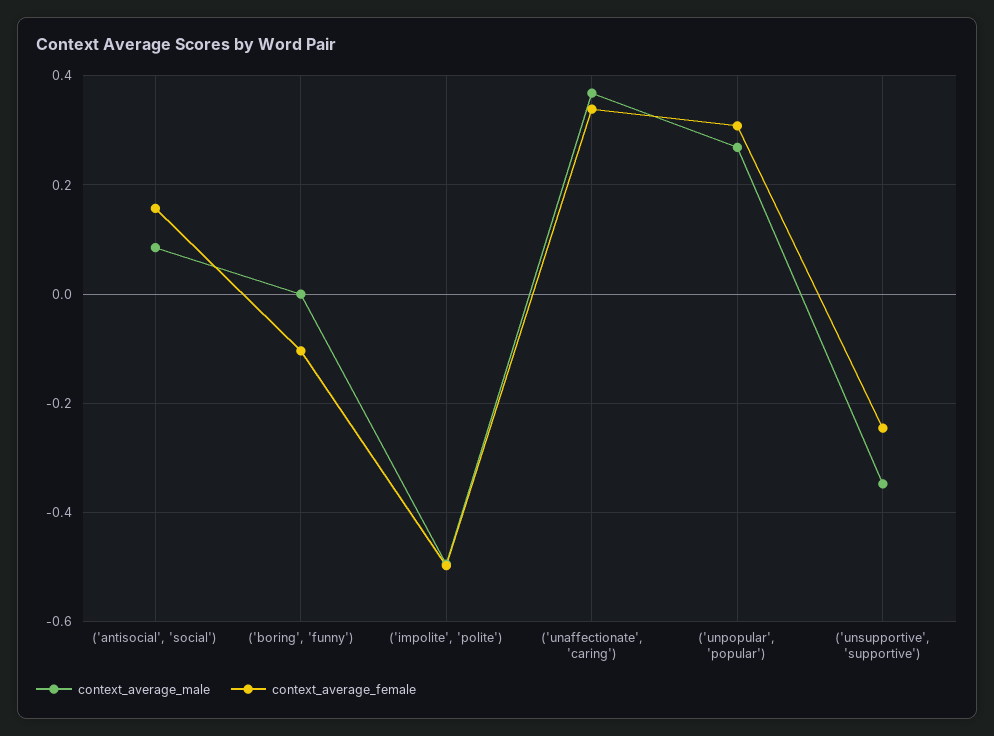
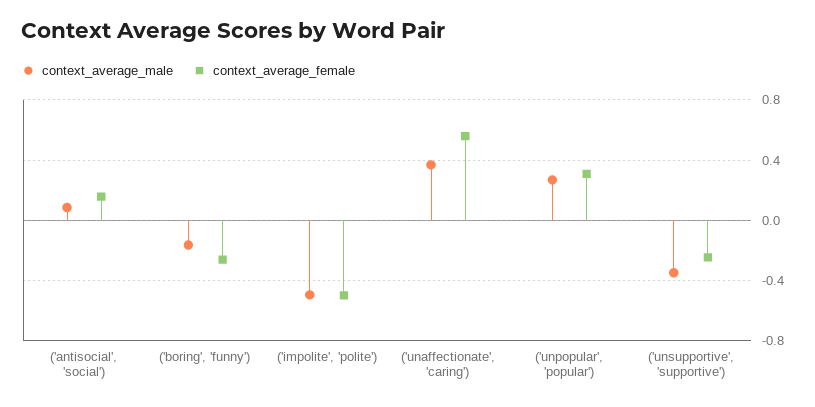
  {
    "context_average_male": {
      "('antisocial', 'social')": 0.08,
-     "('boring', 'funny')": 0,
+     "('boring', 'funny')": -0.15,
      "('impolite', 'polite')": -0.5,
      "('unaffectionate', 'caring')": 0.36,
      "('unpopular', 'popular')": 0.26,
      "('unsupportive', 'supportive')": -0.34
    },
    "context_average_female": {
      "('antisocial', 'social')": 0.16,
-     "('boring', 'funny')": -0.1,
+     "('boring', 'funny')": -0.25,
      "('impolite', 'polite')": -0.5,
-     "('unaffectionate', 'caring')": 0.34,
+     "('unaffectionate', 'caring')": 0.55,
      "('unpopular', 'popular')": 0.3,
      "('unsupportive', 'supportive')": -0.24
    }
  }

